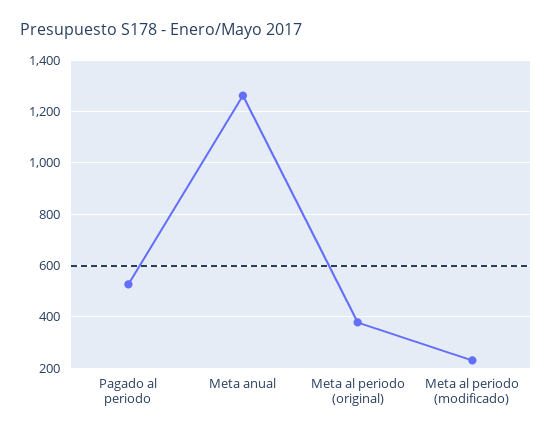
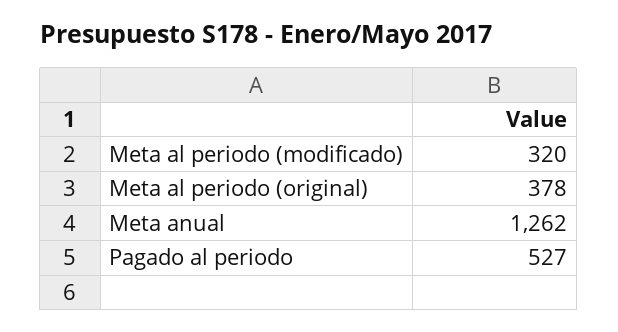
  {
    "Pagado al periodo": 527,
    "Meta anual": 1262,
    "Meta al periodo (original)": 378,
-   "Meta al periodo (modificado)": 225
+   "Meta al periodo (modificado)": 320
  }

